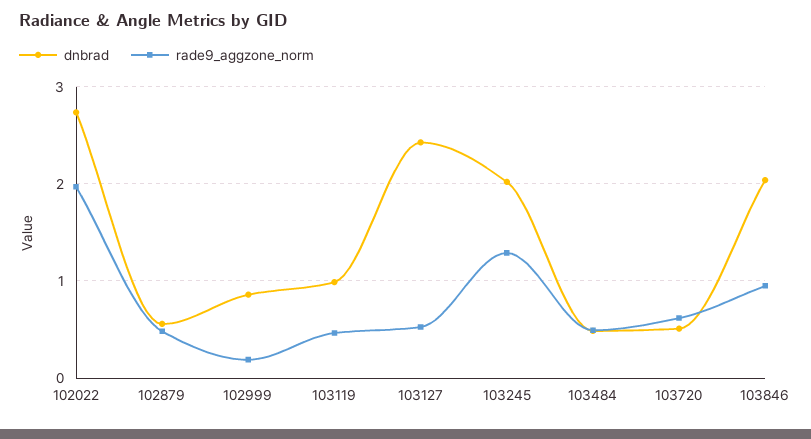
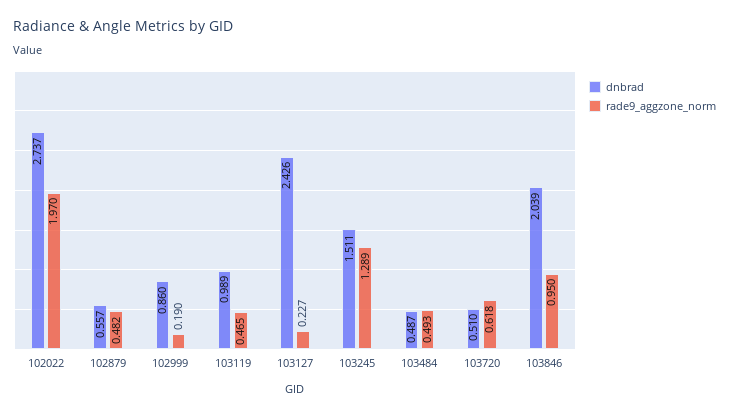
  {
    "dnbrad": {
      "102022": 2.737,
      "102879": 0.557,
      "102999": 0.86,
      "103119": 0.989,
      "103127": 2.426,
-     "103245": 2,
+     "103245": 1.511,
      "103484": 0.487,
      "103720": 0.51,
      "103846": 2.039
    },
    "rade9_aggzone_norm": {
      "102022": 1.97,
      "102879": 0.482,
      "102999": 0.19,
      "103119": 0.465,
-     "103127": 0.5,
+     "103127": 0.227,
      "103245": 1.289,
      "103484": 0.493,
      "103720": 0.618,
      "103846": 0.95
    }
  }

